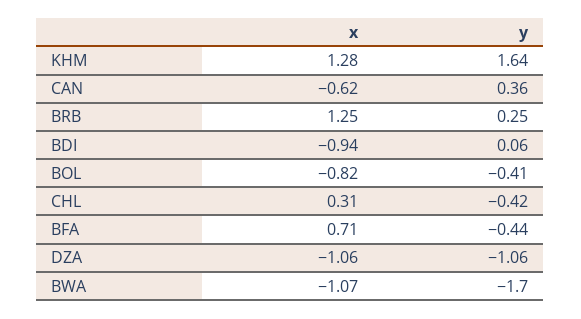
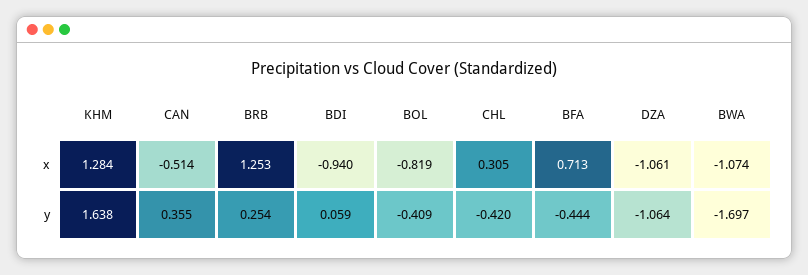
  {
    "x": {
      "KHM": 1.284,
-     "CAN": -0.62,
+     "CAN": -0.514,
      "BRB": 1.253,
      "BDI": -0.94,
      "BOL": -0.819,
      "CHL": 0.305,
      "BFA": 0.713,
      "DZA": -1.061,
      "BWA": -1.074
    },
    "y": {
      "KHM": 1.638,
      "CAN": 0.355,
      "BRB": 0.254,
      "BDI": 0.059,
      "BOL": -0.409,
      "CHL": -0.42,
      "BFA": -0.444,
      "DZA": -1.064,
      "BWA": -1.697
    }
  }

